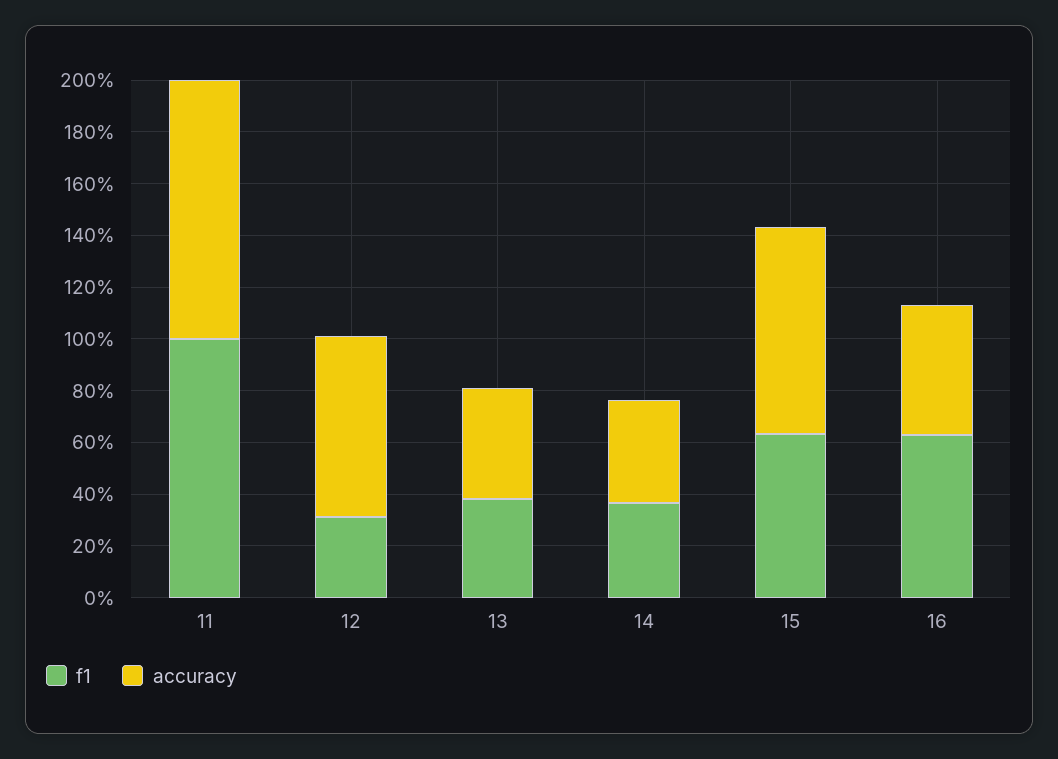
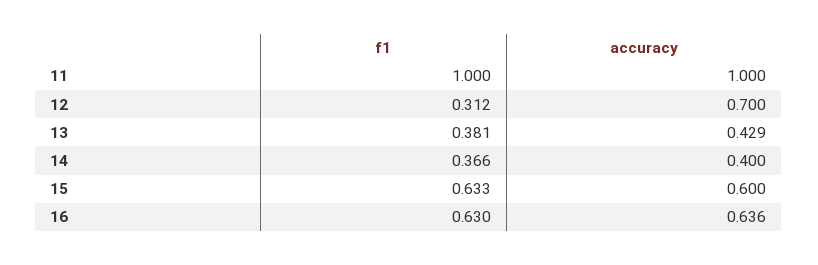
  {
    "f1": {
      "11": 1,
      "12": 0.312,
      "13": 0.381,
      "14": 0.366,
      "15": 0.633,
      "16": 0.63
    },
    "accuracy": {
      "11": 1,
      "12": 0.7,
      "13": 0.429,
      "14": 0.4,
-     "15": 0.8,
+     "15": 0.6,
-     "16": 0.5
+     "16": 0.636
    }
  }

